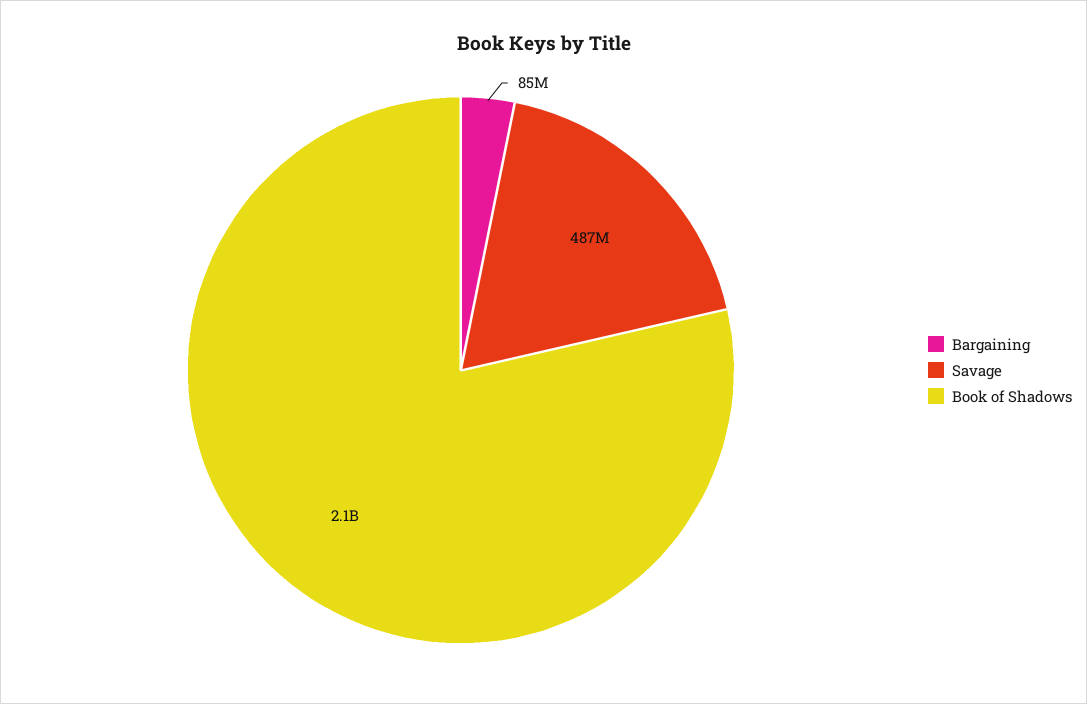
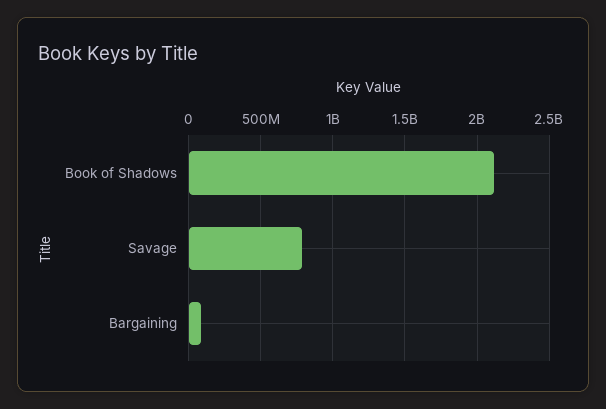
  {
    "Bargaining": 85000000,
-   "Savage": 487000000,
+   "Savage": 800000000,
    "Book of Shadows": 2100000000
  }

